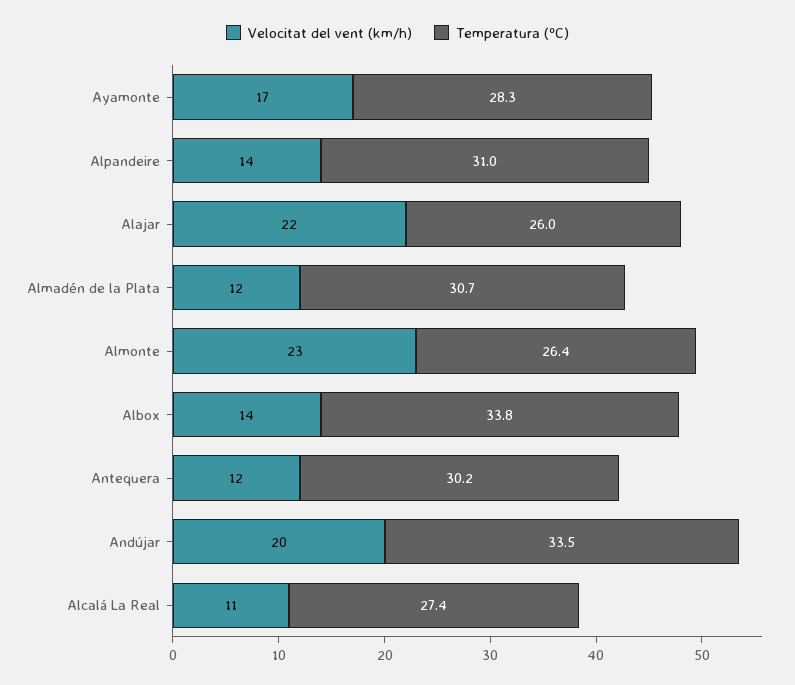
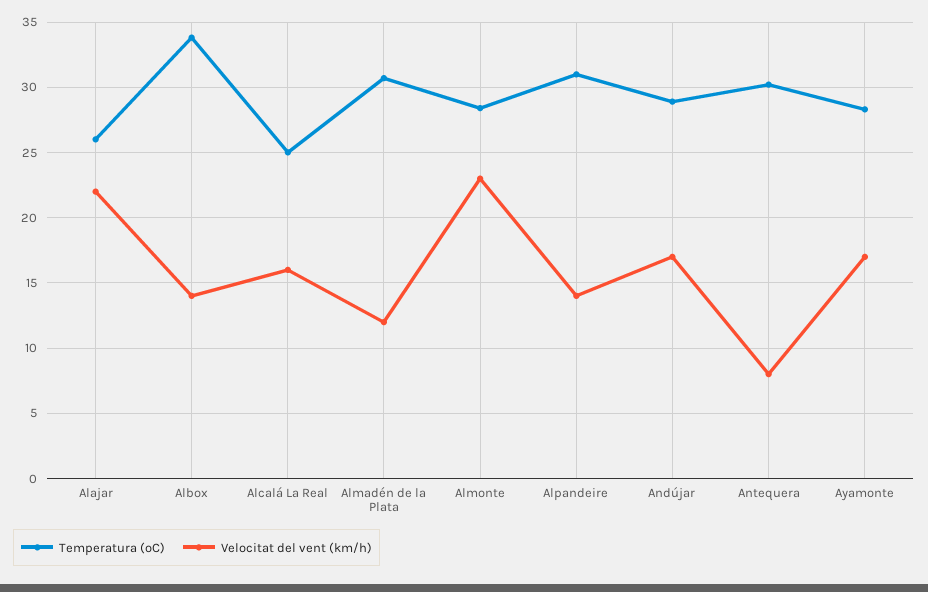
  {
    "Velocitat del vent (km/h)": {
      "Ayamonte": 17,
      "Alpandeire": 14,
      "Alajar": 22,
      "Almadén de la Plata": 12,
      "Almonte": 23,
      "Albox": 14,
-     "Antequera": 12,
+     "Antequera": 8,
-     "Andújar": 20,
+     "Andújar": 17,
-     "Alcalá La Real": 11
+     "Alcalá La Real": 16
    },
    "Temperatura (ºC)": {
      "Ayamonte": 28.3,
      "Alpandeire": 31,
      "Alajar": 26,
      "Almadén de la Plata": 30.7,
-     "Almonte": 26.4,
+     "Almonte": 28.5,
      "Albox": 33.8,
      "Antequera": 30.2,
-     "Andújar": 33.5,
+     "Andújar": 29,
-     "Alcalá La Real": 27.4
+     "Alcalá La Real": 25
    }
  }

